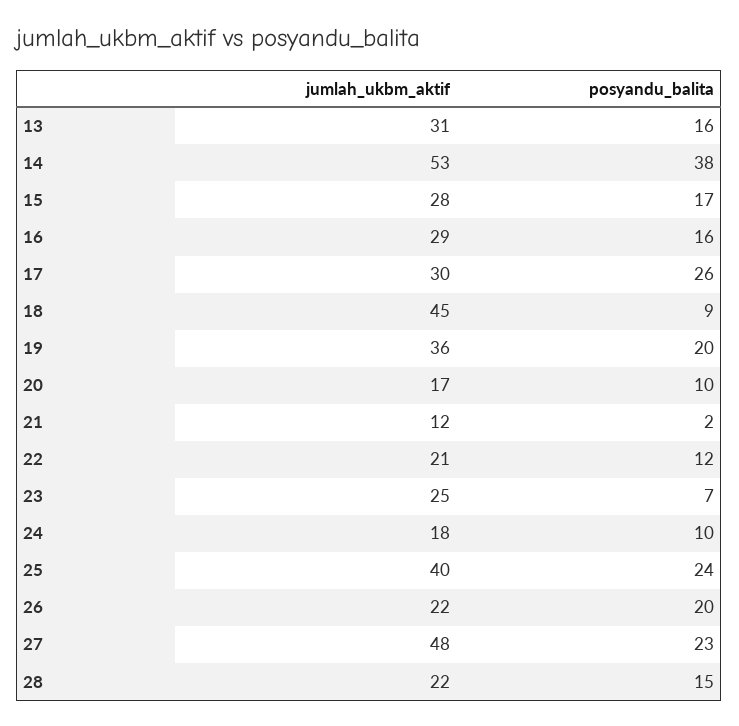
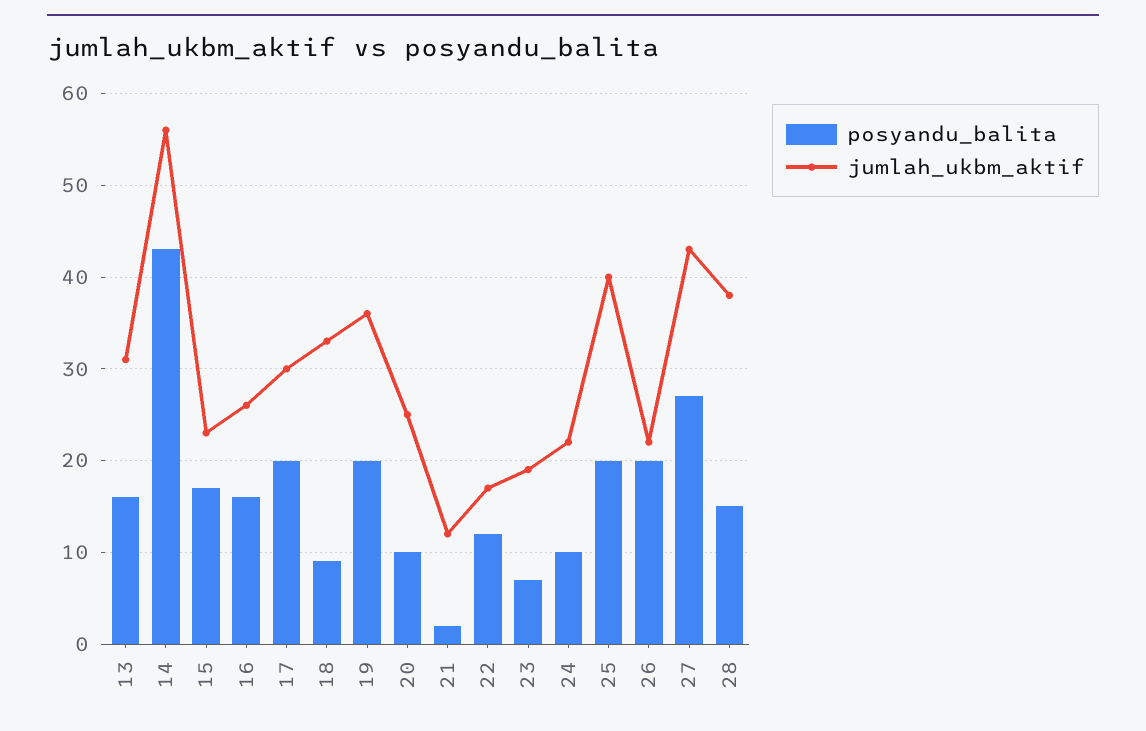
  {
    "jumlah_ukbm_aktif": {
      "13": 31,
-     "14": 53,
+     "14": 56,
-     "15": 28,
+     "15": 23,
-     "16": 29,
+     "16": 26,
      "17": 30,
-     "18": 45,
+     "18": 33,
      "19": 36,
-     "20": 17,
+     "20": 25,
      "21": 12,
-     "22": 21,
+     "22": 17,
-     "23": 25,
+     "23": 19,
-     "24": 18,
+     "24": 22,
      "25": 40,
      "26": 22,
-     "27": 48,
+     "27": 43,
-     "28": 22
+     "28": 38
    },
    "posyandu_balita": {
      "13": 16,
-     "14": 38,
+     "14": 43,
      "15": 17,
      "16": 16,
-     "17": 26,
+     "17": 20,
      "18": 9,
      "19": 20,
      "20": 10,
      "21": 2,
      "22": 12,
      "23": 7,
      "24": 10,
-     "25": 24,
+     "25": 20,
      "26": 20,
-     "27": 23,
+     "27": 27,
      "28": 15
    }
  }

